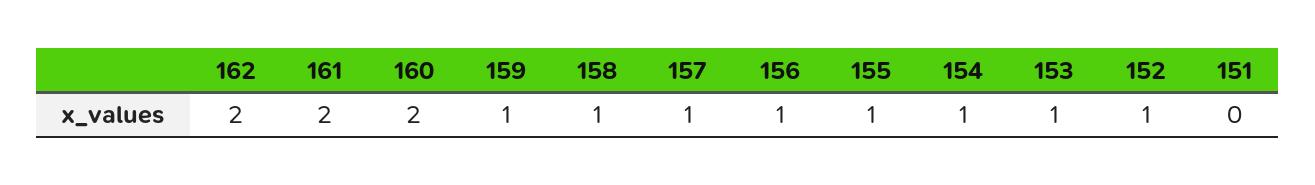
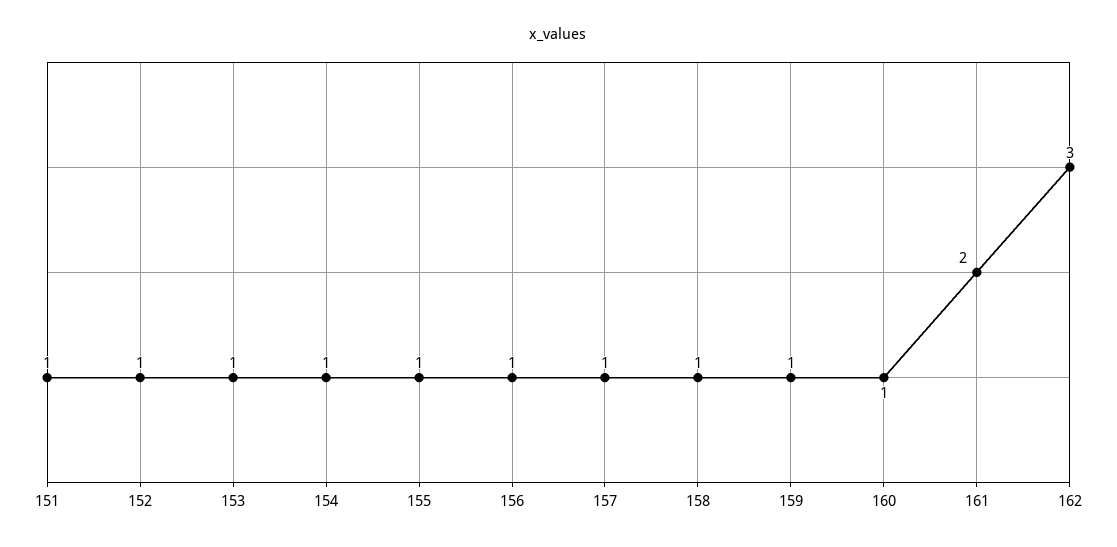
  {
-   "162": 2,
+   "162": 3,
    "161": 2,
-   "160": 2,
+   "160": 1,
    "159": 1,
    "158": 1,
    "157": 1,
    "156": 1,
    "155": 1,
    "154": 1,
    "153": 1,
    "152": 1,
-   "151": 0
+   "151": 1
  }

